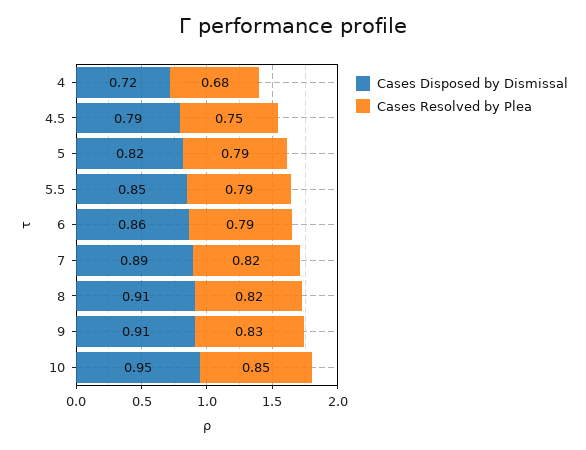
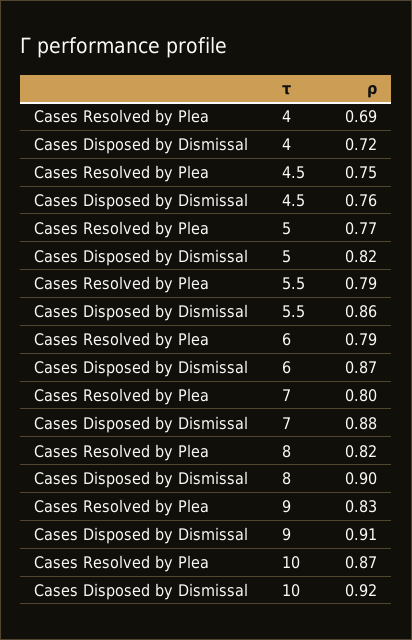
  {
    "Cases Disposed by Dismissal": {
      "4": 0.72,
-     "4.5": 0.79,
+     "4.5": 0.76,
      "5": 0.82,
-     "5.5": 0.85,
+     "5.5": 0.86,
-     "6": 0.86,
+     "6": 0.87,
-     "7": 0.89,
+     "7": 0.88,
-     "8": 0.91,
+     "8": 0.9,
      "9": 0.91,
-     "10": 0.95
+     "10": 0.92
    },
    "Cases Resolved by Plea": {
-     "4": 0.68,
+     "4": 0.69,
      "4.5": 0.75,
-     "5": 0.79,
+     "5": 0.77,
      "5.5": 0.79,
      "6": 0.79,
-     "7": 0.82,
+     "7": 0.8,
      "8": 0.82,
      "9": 0.83,
-     "10": 0.85
+     "10": 0.87
    }
  }

